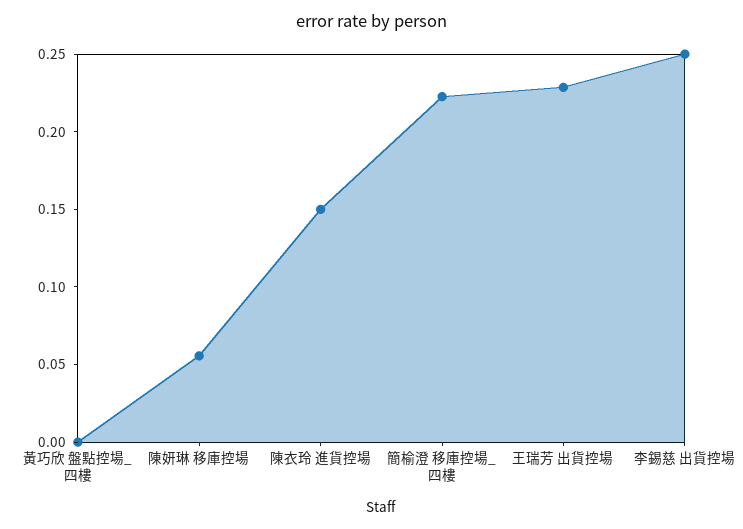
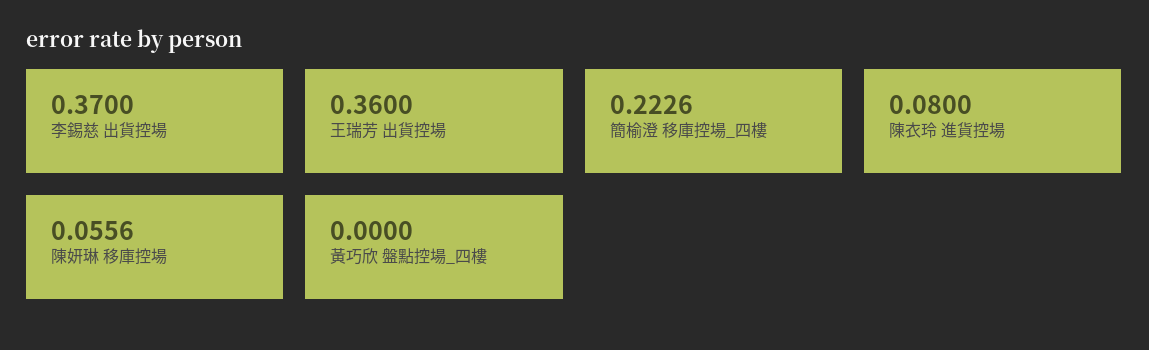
  {
    "黃巧欣 盤點控場_四樓": 0,
    "陳妍琳 移庫控場": 0.0556,
-   "陳衣玲 進貨控場": 0.15,
+   "陳衣玲 進貨控場": 0.08,
    "簡榆澄 移庫控場_四樓": 0.2226,
-   "王瑞芳 出貨控場": 0.23,
+   "王瑞芳 出貨控場": 0.36,
-   "李錫慈 出貨控場": 0.25
+   "李錫慈 出貨控場": 0.37
  }

